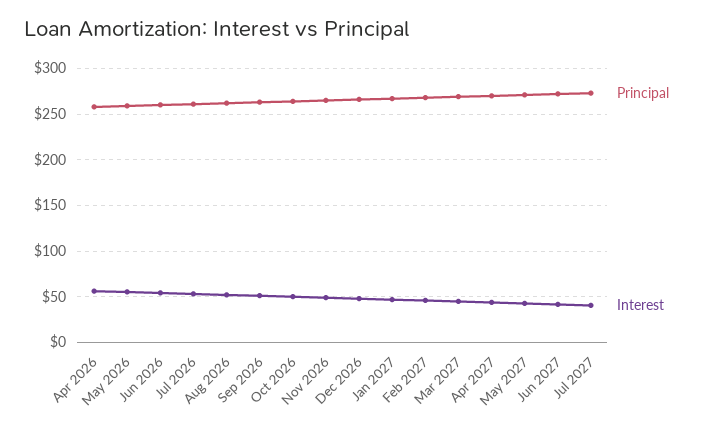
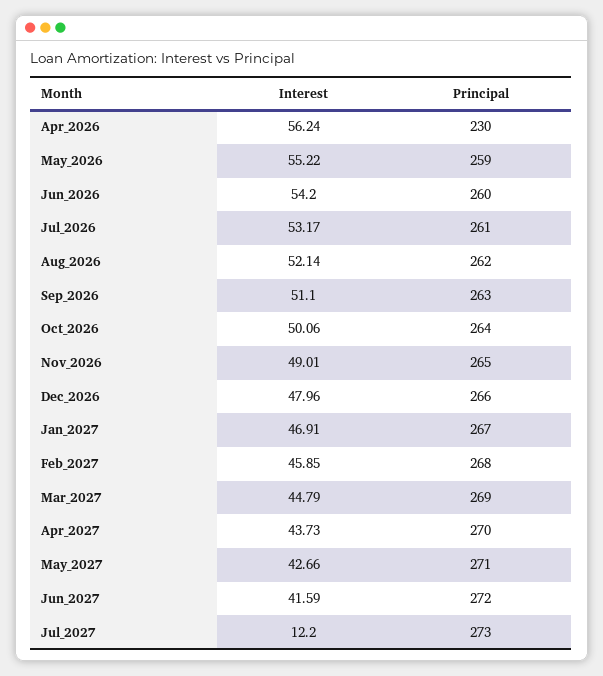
  {
    "Principal": {
-     "Apr 2026": 260,
+     "Apr 2026": 230,
      "May 2026": 259,
      "Jun 2026": 260,
      "Jul 2026": 261,
      "Aug 2026": 262,
      "Sep 2026": 263,
      "Oct 2026": 264,
      "Nov 2026": 265,
      "Dec 2026": 266,
      "Jan 2027": 267,
      "Feb 2027": 268,
      "Mar 2027": 269,
      "Apr 2027": 270,
      "May 2027": 271,
      "Jun 2027": 272,
      "Jul 2027": 273
    },
    "Interest": {
      "Apr 2026": 56.24,
      "May 2026": 55.22,
      "Jun 2026": 54.2,
      "Jul 2026": 53.17,
      "Aug 2026": 52.14,
      "Sep 2026": 51.1,
      "Oct 2026": 50.06,
      "Nov 2026": 49.01,
      "Dec 2026": 47.96,
      "Jan 2027": 46.91,
      "Feb 2027": 45.85,
      "Mar 2027": 44.79,
      "Apr 2027": 43.73,
      "May 2027": 42.66,
      "Jun 2027": 41.59,
-     "Jul 2027": 40
+     "Jul 2027": 12.2
    }
  }

